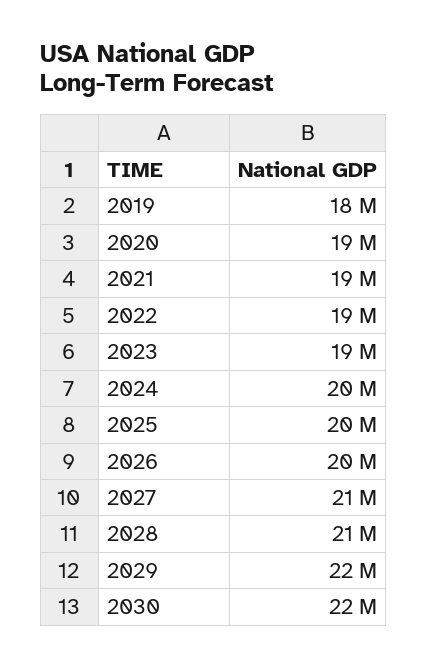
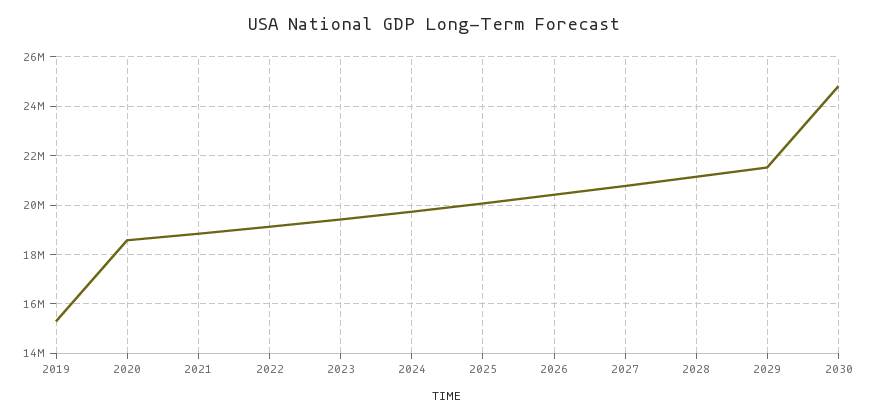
  {
-   "2019": 18000000,
+   "2019": 15250000,
    "2020": 19000000,
    "2021": 19000000,
    "2022": 19000000,
    "2023": 19000000,
    "2024": 20000000,
    "2025": 20000000,
    "2026": 20000000,
    "2027": 21000000,
    "2028": 21000000,
    "2029": 22000000,
-   "2030": 22000000
+   "2030": 24750000
  }

